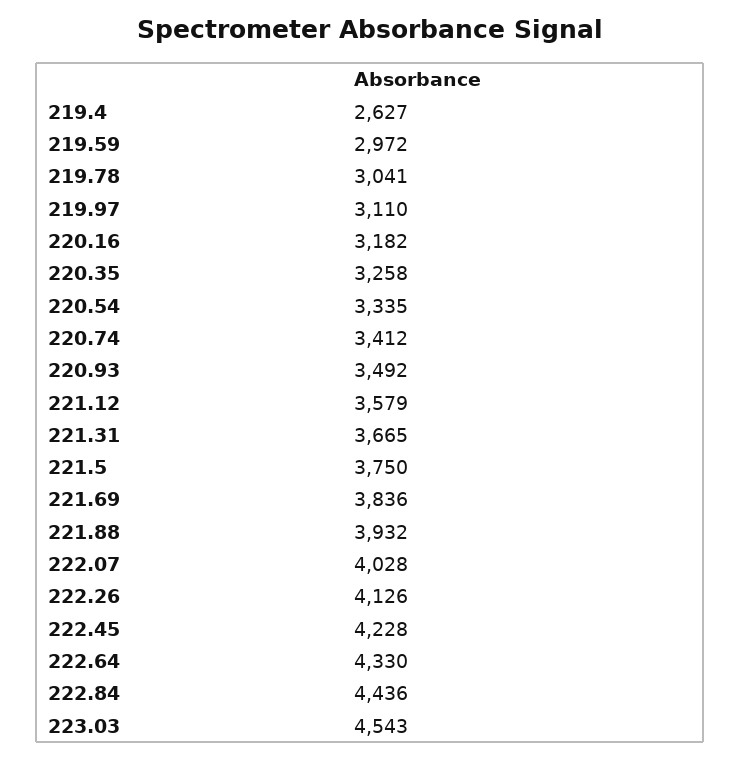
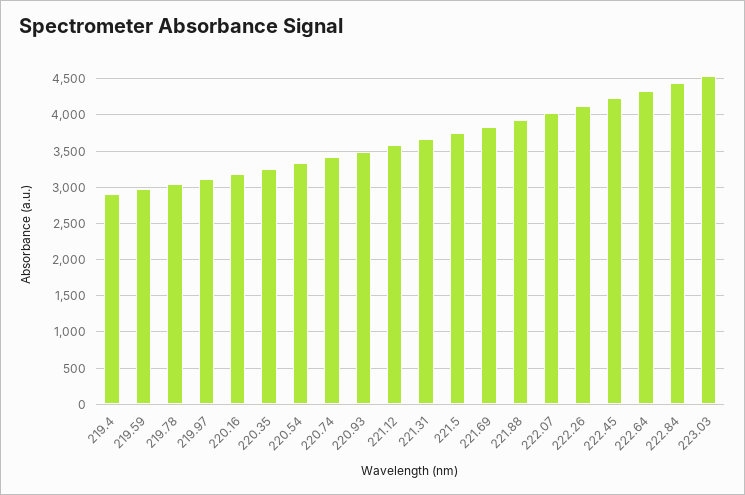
  {
-   "219.4": 2627,
+   "219.4": 2900,
    "219.59": 2972,
    "219.78": 3041,
    "219.97": 3110,
    "220.16": 3182,
    "220.35": 3258,
    "220.54": 3335,
    "220.74": 3412,
    "220.93": 3492,
    "221.12": 3579,
    "221.31": 3665,
    "221.5": 3750,
    "221.69": 3836,
    "221.88": 3932,
    "222.07": 4028,
    "222.26": 4126,
    "222.45": 4228,
    "222.64": 4330,
    "222.84": 4436,
    "223.03": 4543
  }

